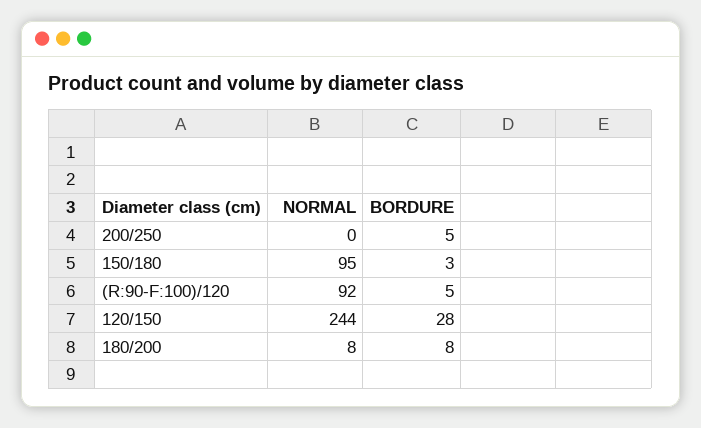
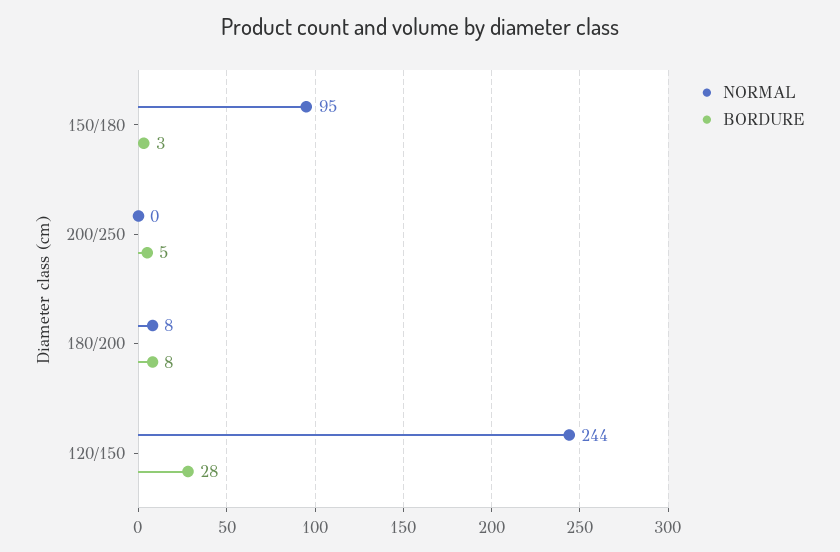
  {
    "NORMAL": {
      "200/250": 0,
      "150/180": 95,
-     "(R:90-F:100)/120": 92,
      "120/150": 244,
      "180/200": 8
    },
    "BORDURE": {
      "200/250": 5,
      "150/180": 3,
-     "(R:90-F:100)/120": 5,
      "120/150": 28,
      "180/200": 8
    }
  }

